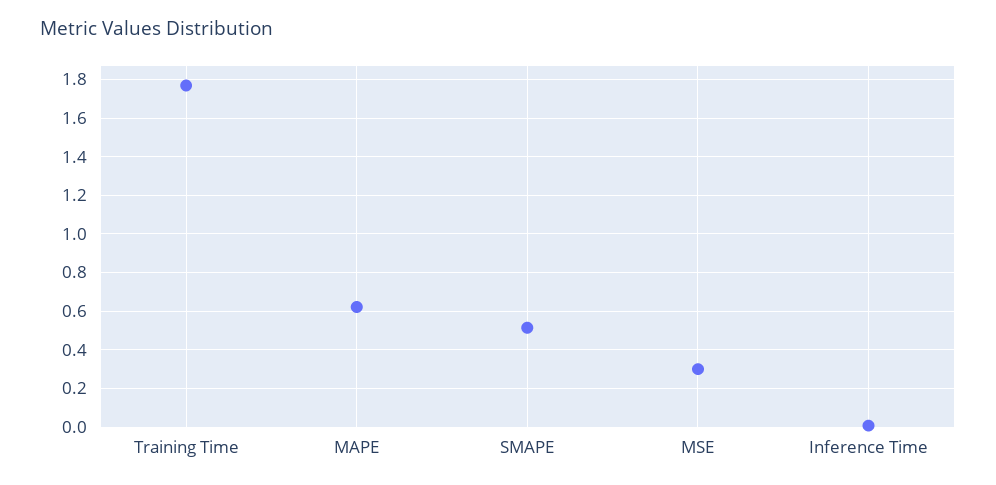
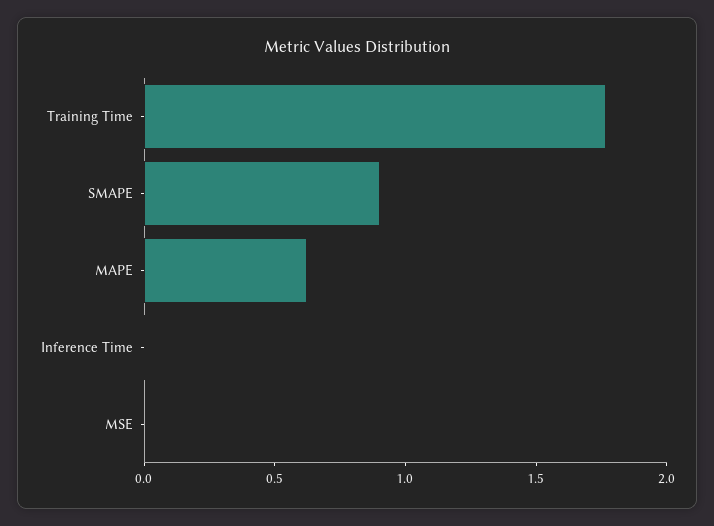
  {
    "Training Time": 1.75,
    "MAPE": 0.6,
-   "SMAPE": 0.5,
+   "SMAPE": 0.9,
-   "MSE": 0.3,
+   "MSE": 0,
    "Inference Time": 0
  }

